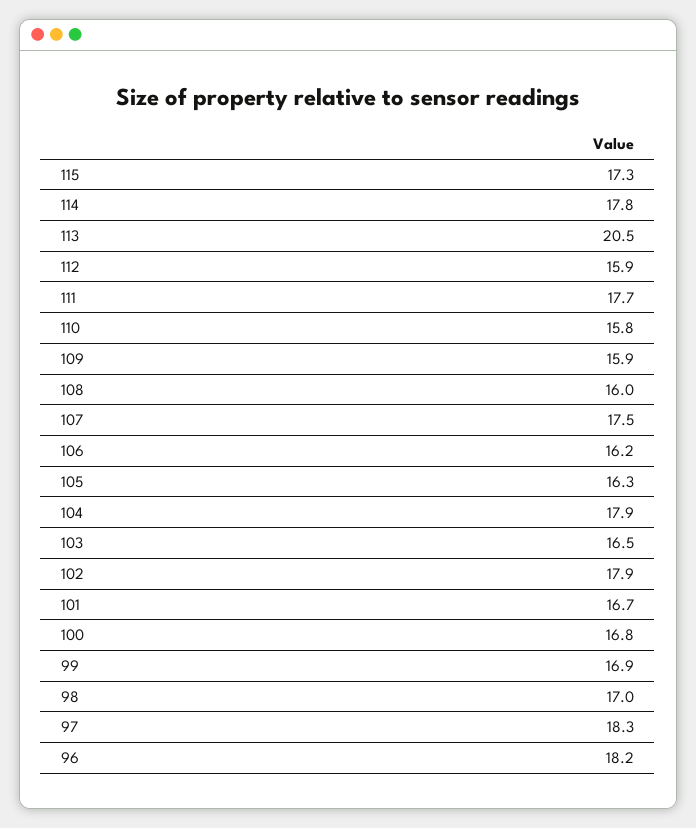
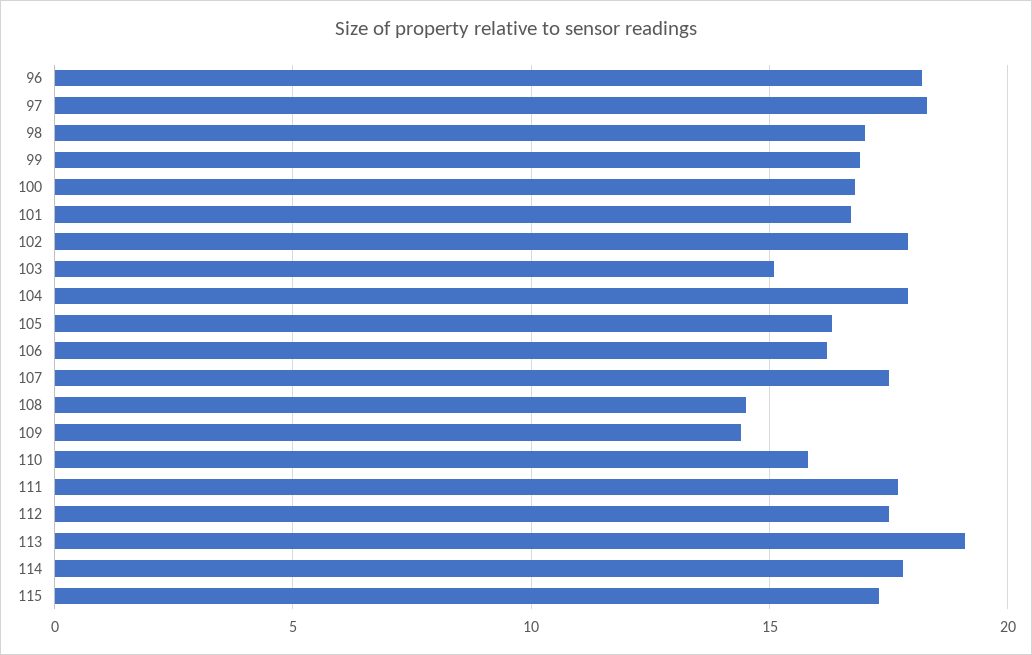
  {
    "115": 17.3,
    "114": 17.8,
-   "113": 20.5,
+   "113": 19,
-   "112": 15.9,
+   "112": 17.5,
    "111": 17.7,
    "110": 15.8,
-   "109": 15.9,
+   "109": 14.5,
-   "108": 16,
+   "108": 14.5,
    "107": 17.5,
    "106": 16.2,
    "105": 16.3,
    "104": 17.9,
-   "103": 16.5,
+   "103": 15,
    "102": 17.9,
    "101": 16.7,
    "100": 16.8,
    "99": 16.9,
    "98": 17,
    "97": 18.3,
    "96": 18.2
  }

